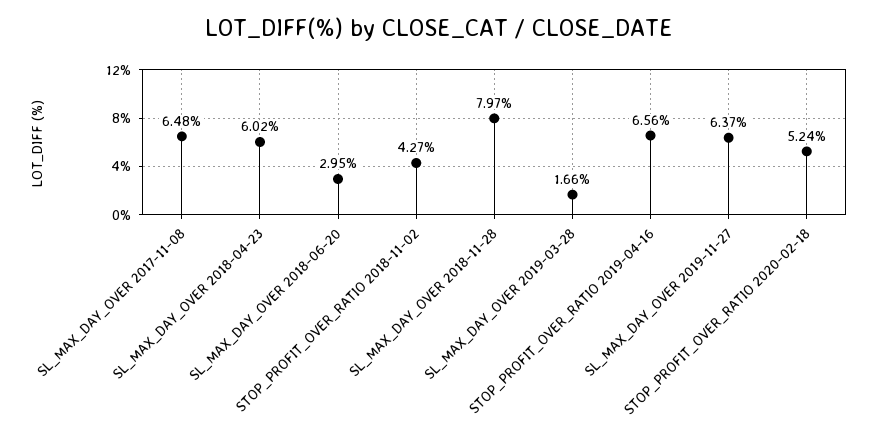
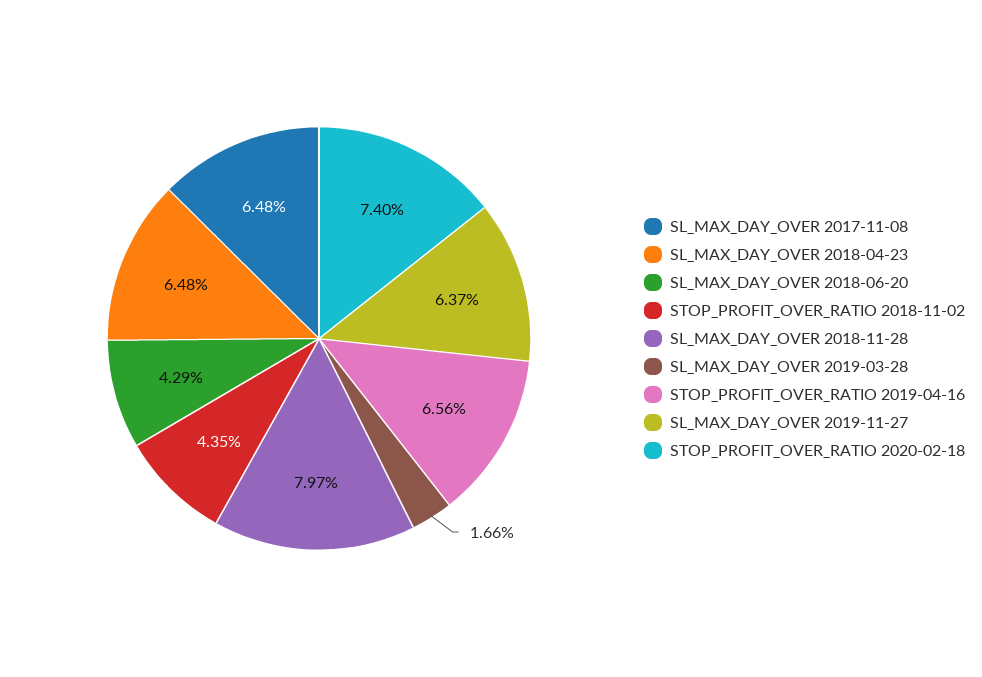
  {
    "SL_MAX_DAY_OVER 2017-11-08": 6.48,
-   "SL_MAX_DAY_OVER 2018-04-23": 6.02,
+   "SL_MAX_DAY_OVER 2018-04-23": 6.48,
-   "SL_MAX_DAY_OVER 2018-06-20": 2.95,
+   "SL_MAX_DAY_OVER 2018-06-20": 4.29,
-   "STOP_PROFIT_OVER_RATIO 2018-11-02": 4.27,
+   "STOP_PROFIT_OVER_RATIO 2018-11-02": 4.35,
    "SL_MAX_DAY_OVER 2018-11-28": 7.97,
    "SL_MAX_DAY_OVER 2019-03-28": 1.66,
    "STOP_PROFIT_OVER_RATIO 2019-04-16": 6.56,
    "SL_MAX_DAY_OVER 2019-11-27": 6.37,
-   "STOP_PROFIT_OVER_RATIO 2020-02-18": 5.24
+   "STOP_PROFIT_OVER_RATIO 2020-02-18": 7.4
  }

